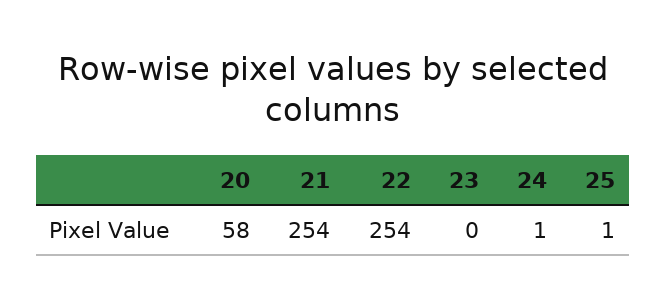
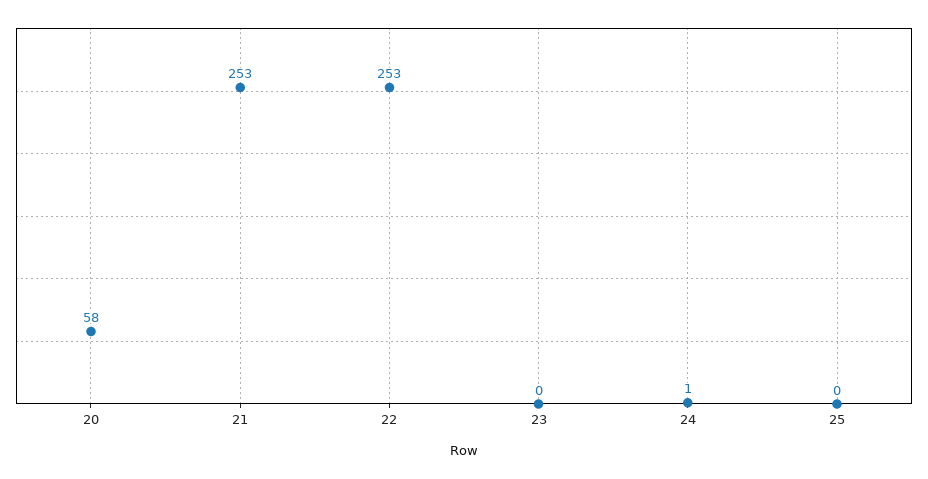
  {
    "20": 58,
-   "21": 254,
+   "21": 253,
-   "22": 254,
+   "22": 253,
    "23": 0,
    "24": 1,
-   "25": 1
+   "25": 0
  }

